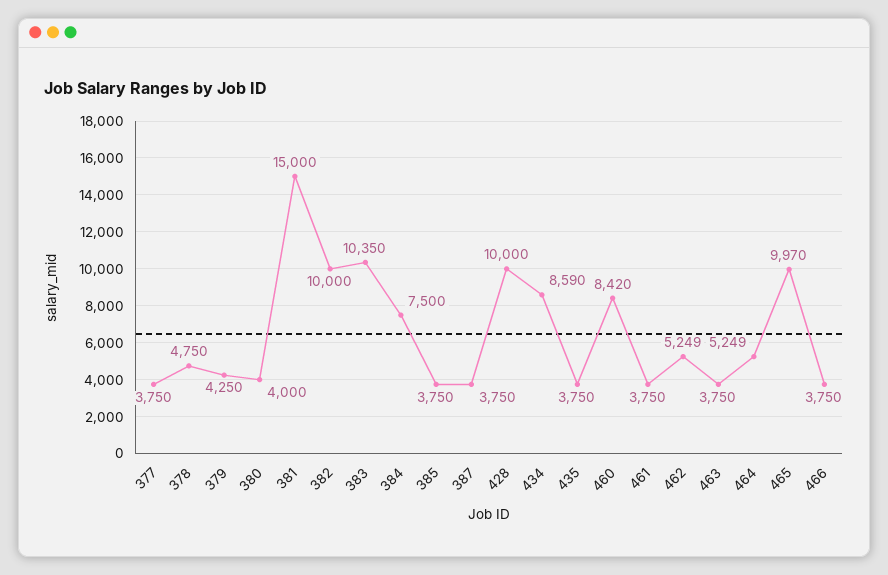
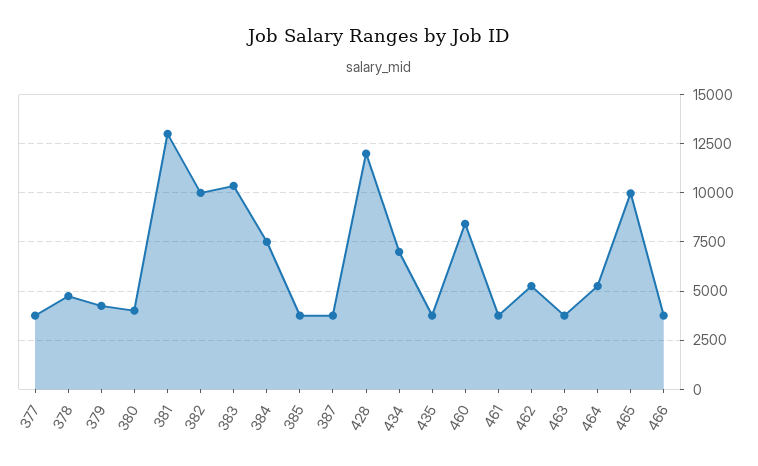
  {
    "377": 3750,
    "378": 4750,
    "379": 4250,
    "380": 4000,
-   "381": 15000,
+   "381": 13000,
    "382": 10000,
    "383": 10350,
    "384": 7500,
    "385": 3750,
    "387": 3750,
-   "428": 10000,
+   "428": 12000,
-   "434": 8590,
+   "434": 7000,
    "435": 3750,
    "460": 8420,
    "461": 3750,
    "462": 5249,
    "463": 3750,
    "464": 5249,
    "465": 9970,
    "466": 3750
  }

